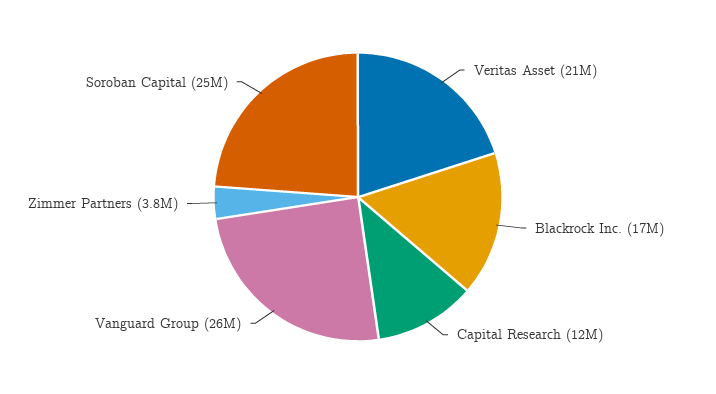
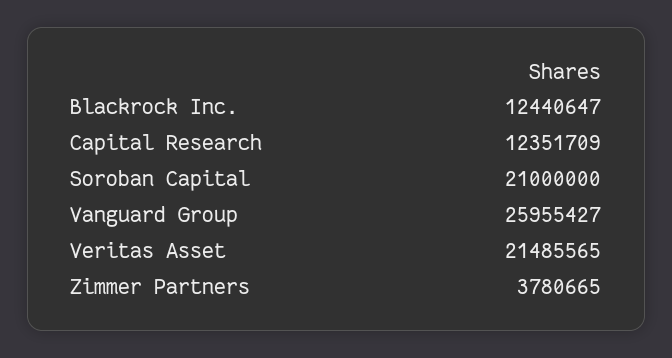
  {
    "Veritas Asset": 21485565,
-   "Blackrock Inc.": 17000000,
+   "Blackrock Inc.": 12440647,
    "Capital Research": 12351709,
    "Vanguard Group": 25955427,
    "Zimmer Partners": 3780665,
-   "Soroban Capital": 25000000
+   "Soroban Capital": 21000000
  }

